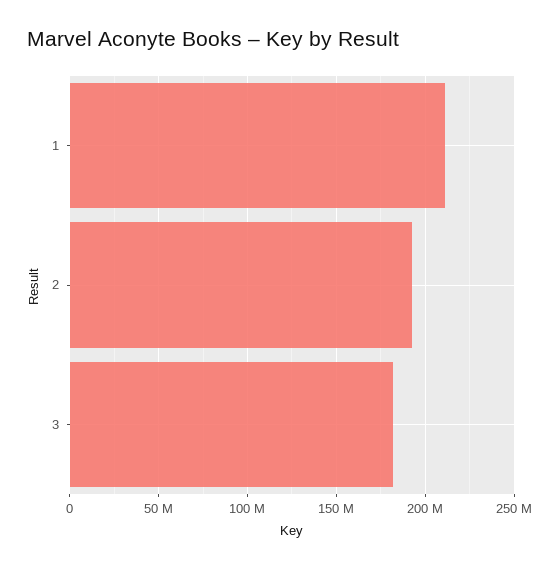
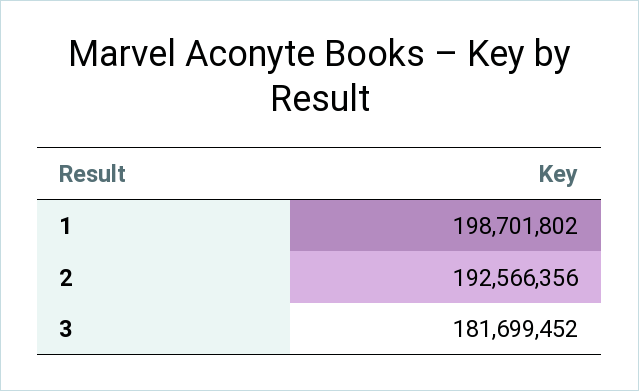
  {
-   "1": 210000000,
+   "1": 198701802,
    "2": 192566356,
    "3": 181699452
  }

